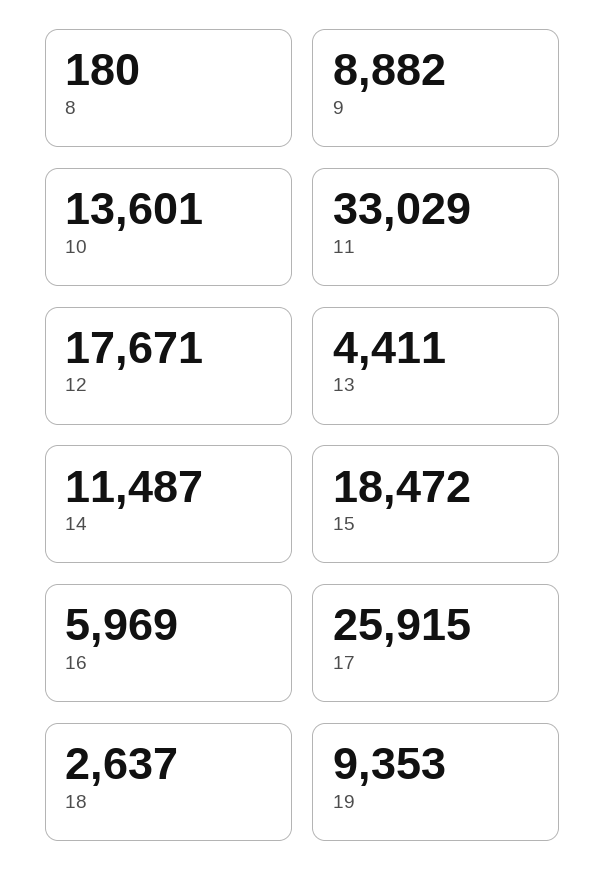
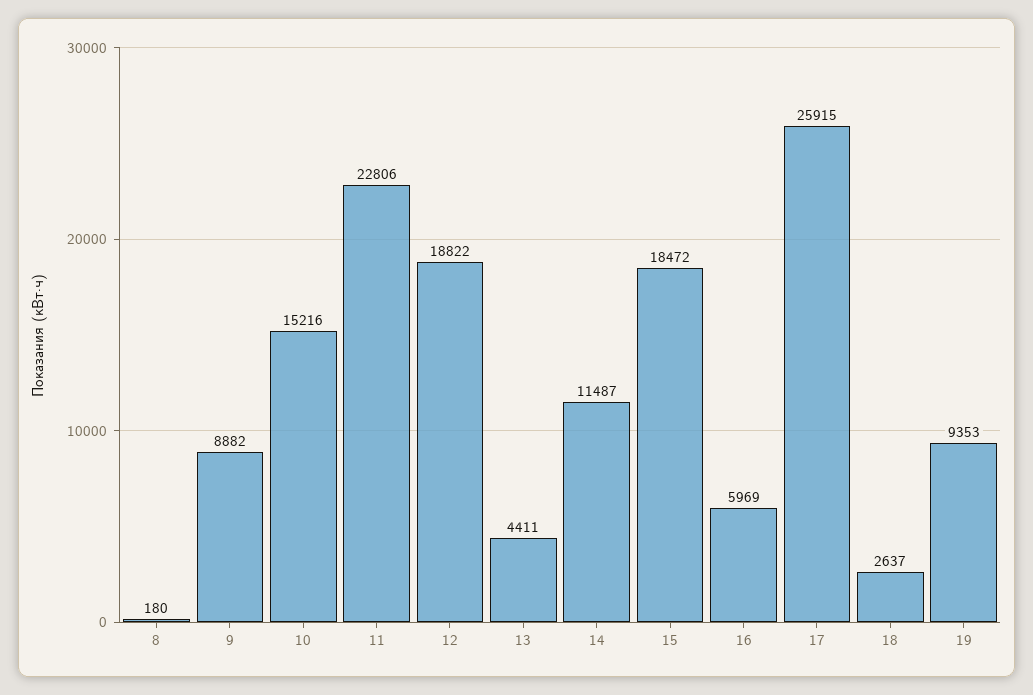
  {
    "8": 180,
    "9": 8882,
-   "10": 13601,
+   "10": 15216,
-   "11": 33029,
+   "11": 22806,
-   "12": 17671,
+   "12": 18822,
    "13": 4411,
    "14": 11487,
    "15": 18472,
    "16": 5969,
    "17": 25915,
    "18": 2637,
    "19": 9353
  }

